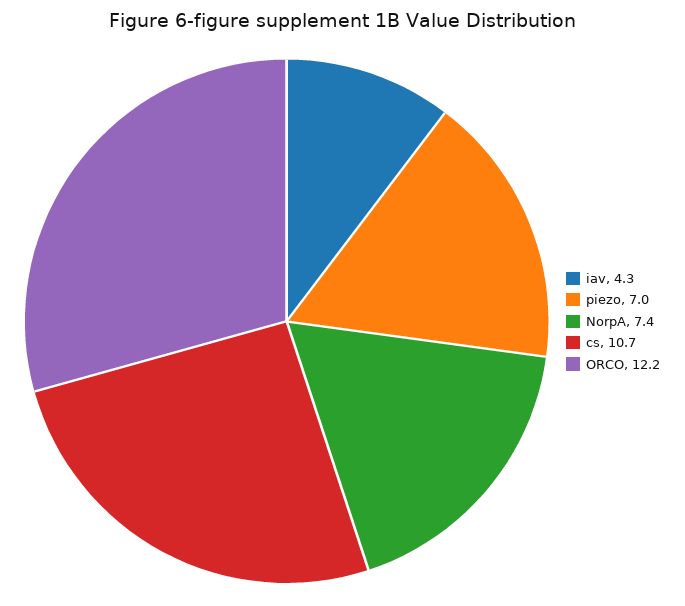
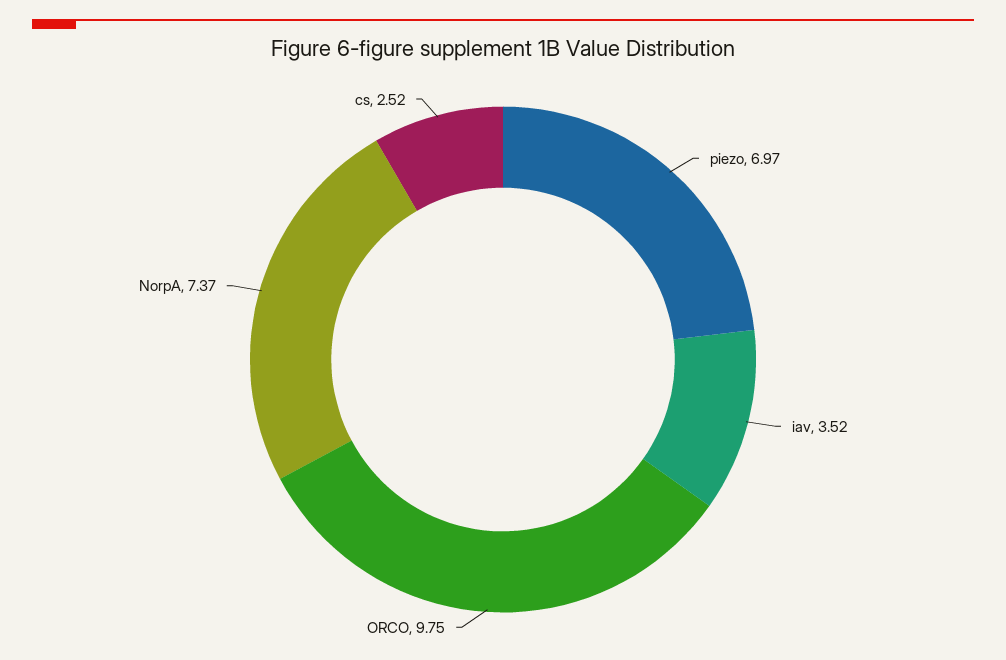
  {
-   "iav": 4.3,
+   "iav": 3.52,
    "piezo": 6.97,
    "NorpA": 7.37,
-   "cs": 10.7,
+   "cs": 2.52,
-   "ORCO": 12.2
+   "ORCO": 9.75
  }

